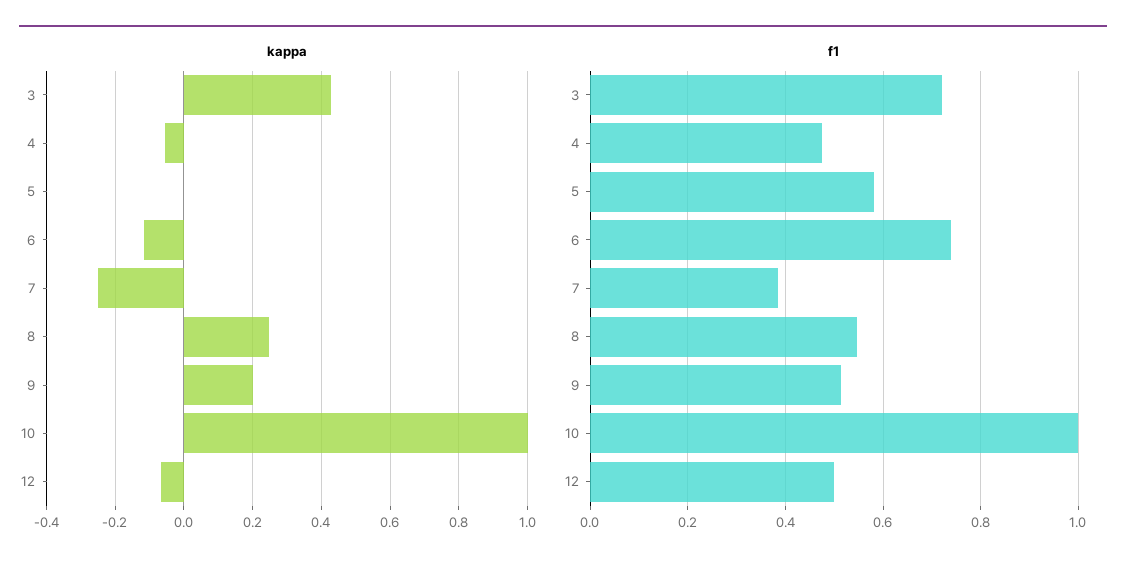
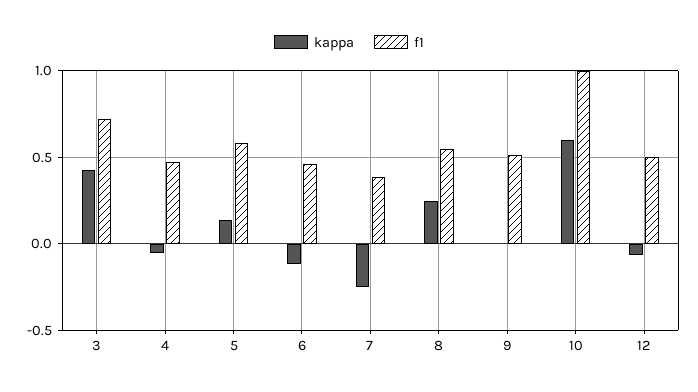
  {
    "kappa": {
      "3": 0.42,
      "4": -0.06,
-     "5": 0,
+     "5": 0.15,
      "6": -0.12,
      "7": -0.26,
      "8": 0.24,
-     "9": 0.2,
+     "9": 0,
-     "10": 1,
+     "10": 0.6,
      "12": -0.06
    },
    "f1": {
      "3": 0.72,
      "4": 0.48,
      "5": 0.58,
-     "6": 0.74,
+     "6": 0.45,
      "7": 0.38,
      "8": 0.54,
      "9": 0.52,
      "10": 1,
      "12": 0.5
    }
  }

